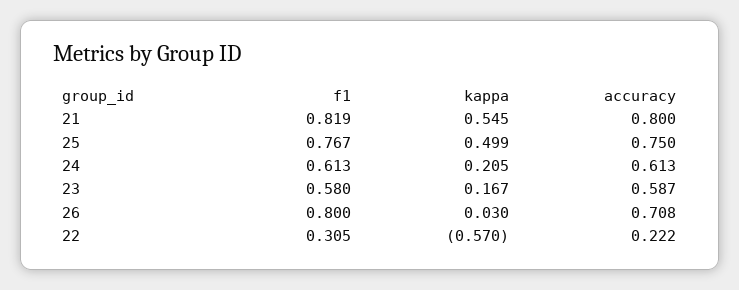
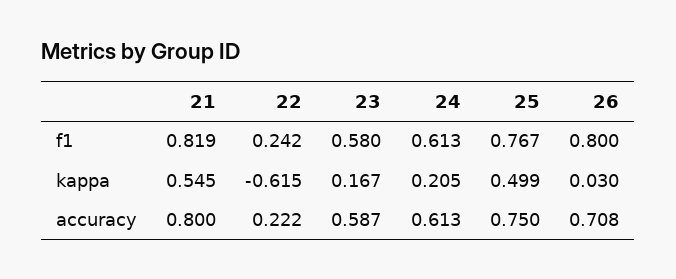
  {
    "f1": {
      "21": 0.819,
      "25": 0.767,
      "24": 0.613,
      "23": 0.58,
      "26": 0.8,
-     "22": 0.305
+     "22": 0.242
    },
    "kappa": {
      "21": 0.545,
      "25": 0.499,
      "24": 0.205,
      "23": 0.167,
      "26": 0.03,
-     "22": -0.57
+     "22": -0.615
    },
    "accuracy": {
      "21": 0.8,
      "25": 0.75,
      "24": 0.613,
      "23": 0.587,
      "26": 0.708,
      "22": 0.222
    }
  }

